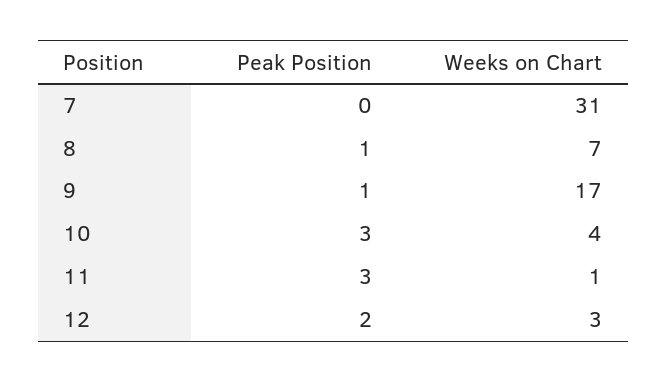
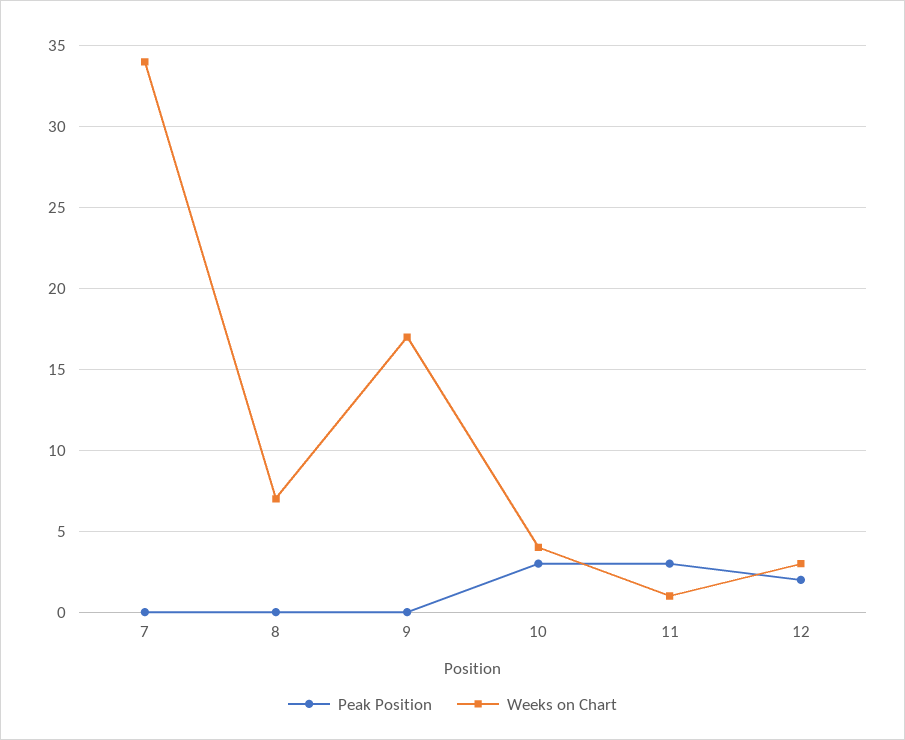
  {
    "Peak Position": {
      "7": 0,
-     "8": 1,
+     "8": 0,
-     "9": 1,
+     "9": 0,
      "10": 3,
      "11": 3,
      "12": 2
    },
    "Weeks on Chart": {
-     "7": 31,
+     "7": 34,
      "8": 7,
      "9": 17,
      "10": 4,
      "11": 1,
      "12": 3
    }
  }

